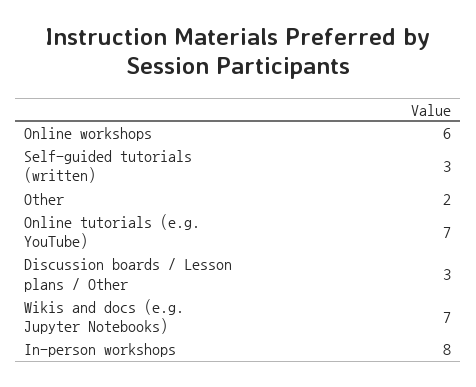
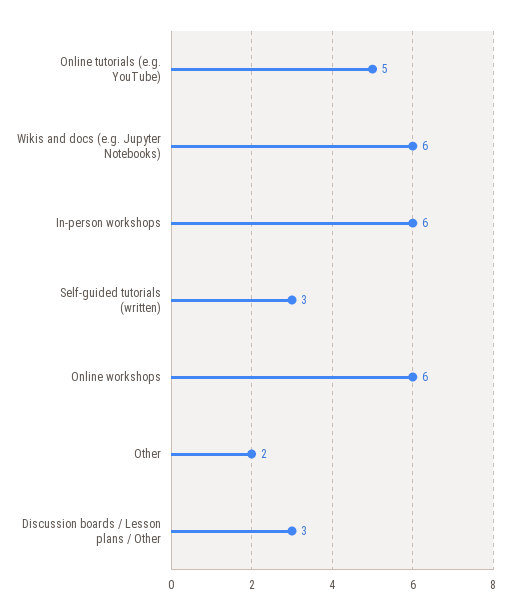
  {
    "Online workshops": 6,
    "Self-guided tutorials (written)": 3,
    "Other": 2,
-   "Online tutorials (e.g. YouTube)": 7,
+   "Online tutorials (e.g. YouTube)": 5,
    "Discussion boards / Lesson plans / Other": 3,
-   "Wikis and docs (e.g. Jupyter Notebooks)": 7,
+   "Wikis and docs (e.g. Jupyter Notebooks)": 6,
-   "In-person workshops": 8
+   "In-person workshops": 6
  }

